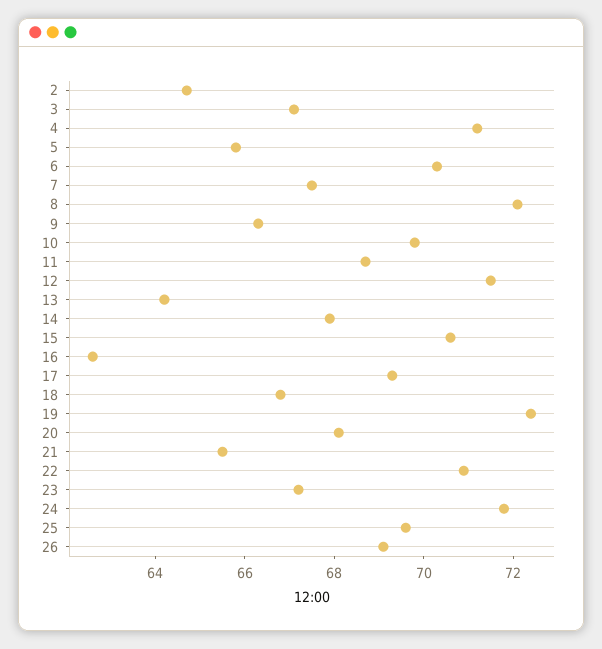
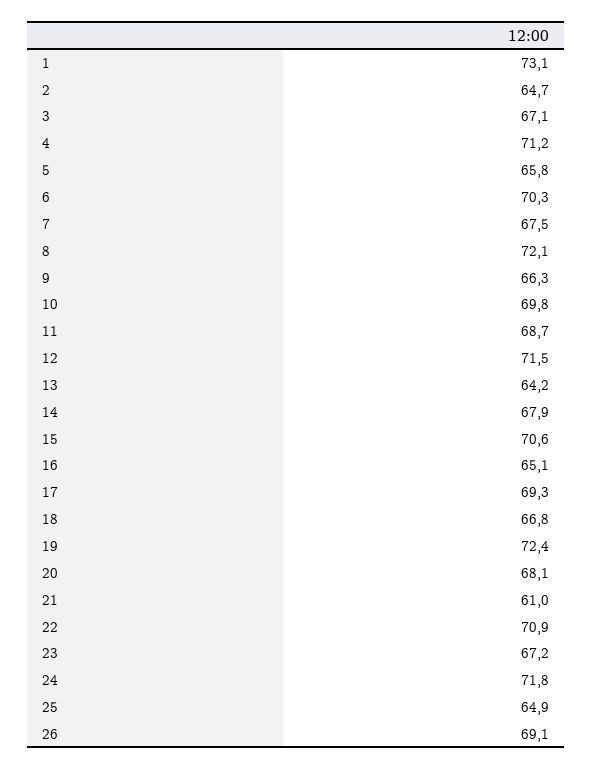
  {
    "2": 64.7,
    "3": 67.1,
    "4": 71.2,
    "5": 65.8,
    "6": 70.3,
    "7": 67.5,
    "8": 72.1,
    "9": 66.3,
    "10": 69.8,
    "11": 68.7,
    "12": 71.5,
    "13": 64.2,
    "14": 67.9,
    "15": 70.6,
-   "16": 62.5,
+   "16": 65.1,
    "17": 69.3,
    "18": 66.8,
    "19": 72.4,
    "20": 68.1,
-   "21": 65.5,
+   "21": 61,
    "22": 70.9,
    "23": 67.2,
    "24": 71.8,
-   "25": 69.5,
+   "25": 64.9,
-   "26": 69.1
+   "26": 69.1,
+   "1": 73.1
  }

